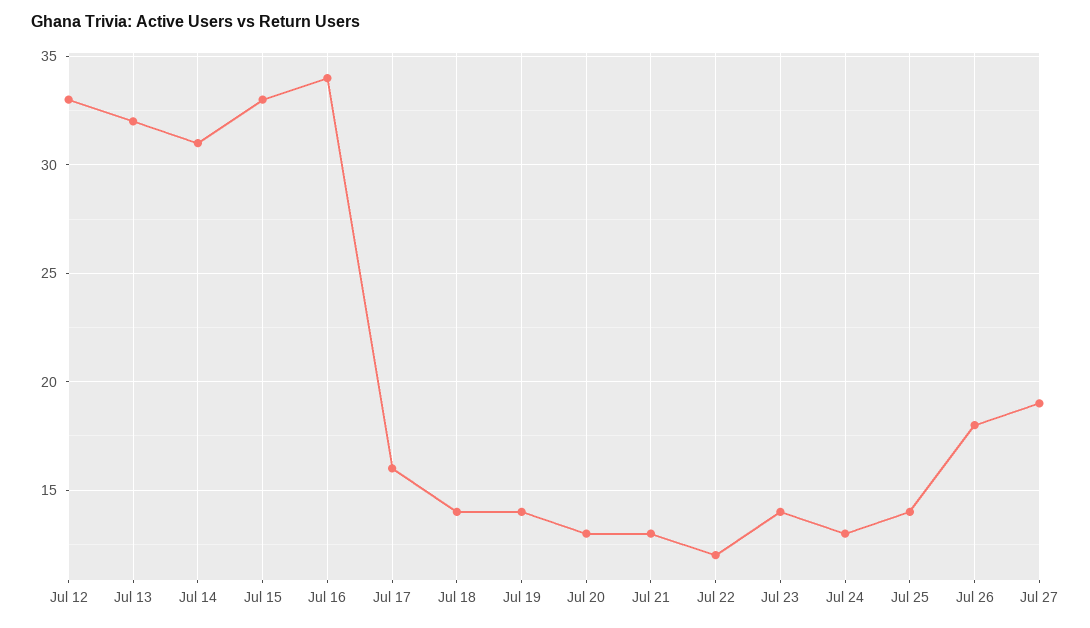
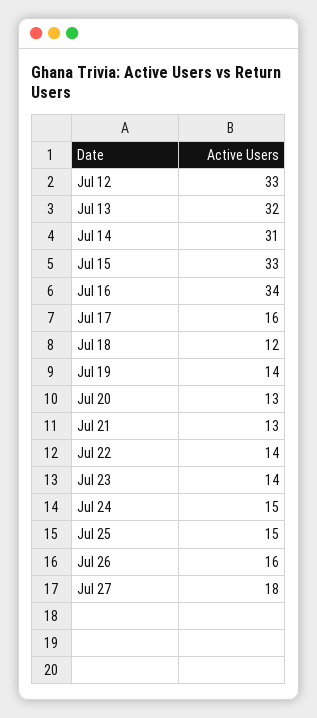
  {
    "Jul 12": 33,
    "Jul 13": 32,
    "Jul 14": 31,
    "Jul 15": 33,
    "Jul 16": 34,
    "Jul 17": 16,
-   "Jul 18": 14,
+   "Jul 18": 12,
    "Jul 19": 14,
    "Jul 20": 13,
    "Jul 21": 13,
-   "Jul 22": 12,
+   "Jul 22": 14,
    "Jul 23": 14,
-   "Jul 24": 13,
+   "Jul 24": 15,
-   "Jul 25": 14,
+   "Jul 25": 15,
-   "Jul 26": 18,
+   "Jul 26": 16,
-   "Jul 27": 19
+   "Jul 27": 18
  }

